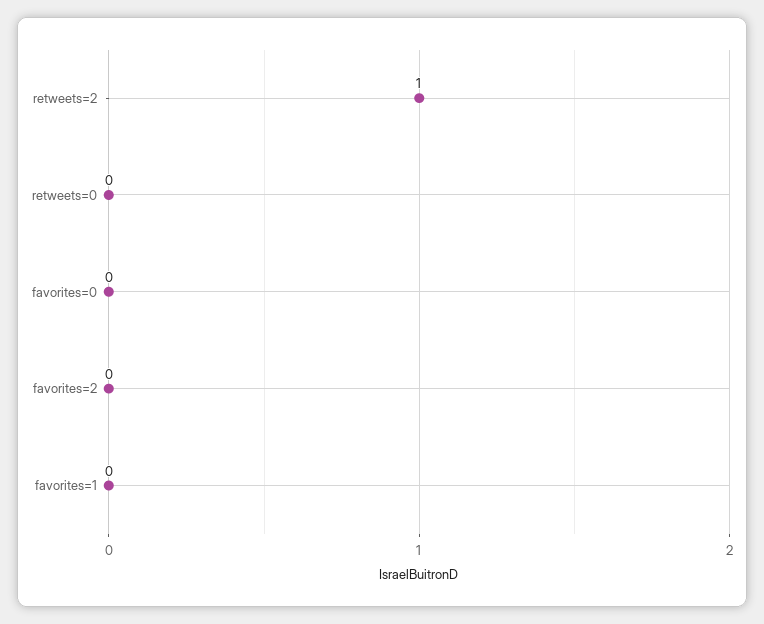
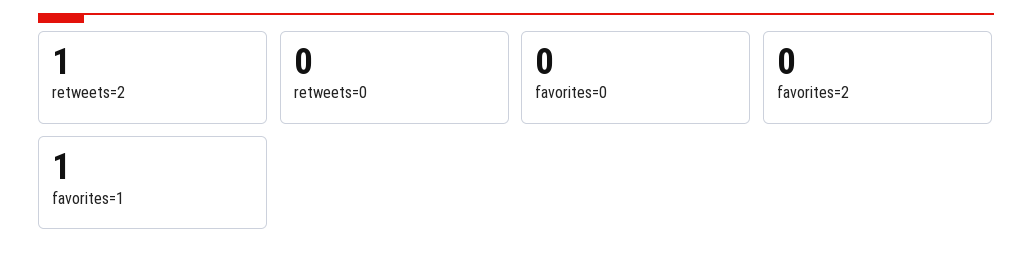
  {
    "retweets=2": 1,
    "retweets=0": 0,
    "favorites=0": 0,
    "favorites=2": 0,
-   "favorites=1": 0
+   "favorites=1": 1
  }

